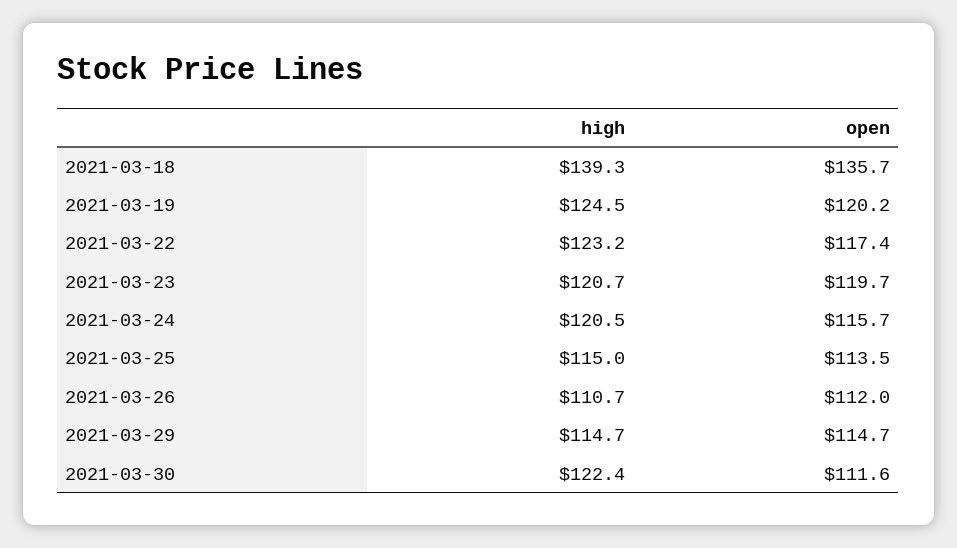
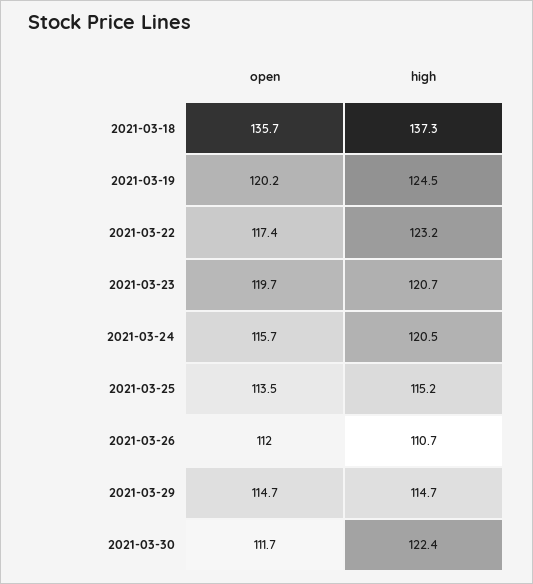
  {
    "high": {
-     "2021-03-18": 139.3,
+     "2021-03-18": 137.3,
      "2021-03-19": 124.5,
      "2021-03-22": 123.2,
      "2021-03-23": 120.7,
      "2021-03-24": 120.5,
-     "2021-03-25": 115,
+     "2021-03-25": 115.2,
      "2021-03-26": 110.7,
      "2021-03-29": 114.7,
      "2021-03-30": 122.4
    },
    "open": {
      "2021-03-18": 135.7,
      "2021-03-19": 120.2,
      "2021-03-22": 117.4,
      "2021-03-23": 119.7,
      "2021-03-24": 115.7,
      "2021-03-25": 113.5,
      "2021-03-26": 112,
      "2021-03-29": 114.7,
-     "2021-03-30": 111.6
+     "2021-03-30": 111.7
    }
  }

